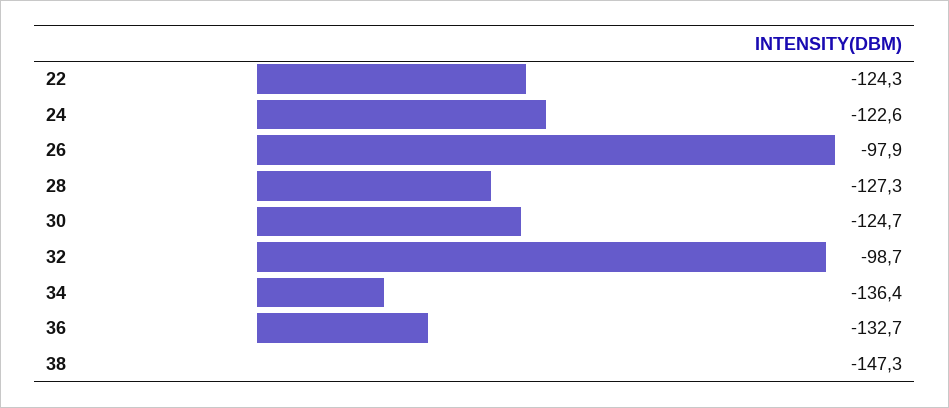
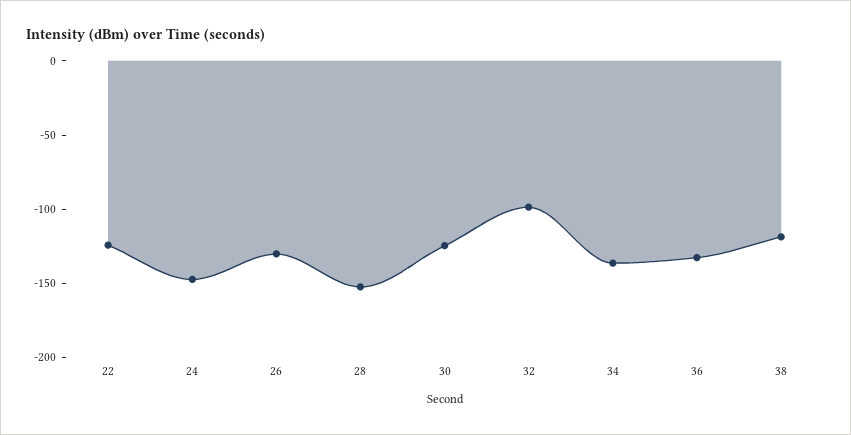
  {
    "22": -124.3,
-   "24": -122.6,
+   "24": -150,
-   "26": -97.9,
+   "26": -130,
-   "28": -127.3,
+   "28": -150,
    "30": -124.7,
    "32": -98.7,
    "34": -136.4,
    "36": -132.7,
-   "38": -147.3
+   "38": -120
  }

